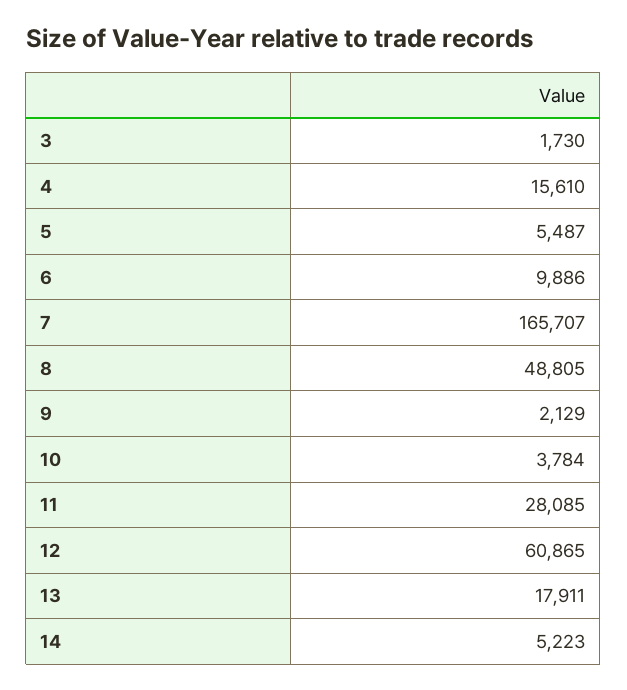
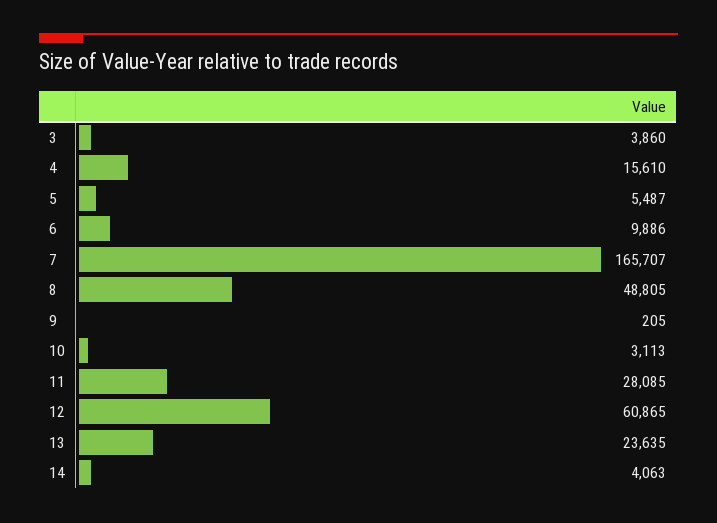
  {
-   "3": 1730,
+   "3": 3860,
    "4": 15610,
    "5": 5487,
    "6": 9886,
    "7": 165707,
    "8": 48805,
-   "9": 2129,
+   "9": 205,
-   "10": 3784,
+   "10": 3113,
    "11": 28085,
    "12": 60865,
-   "13": 17911,
+   "13": 23635,
-   "14": 5223
+   "14": 4063
  }

